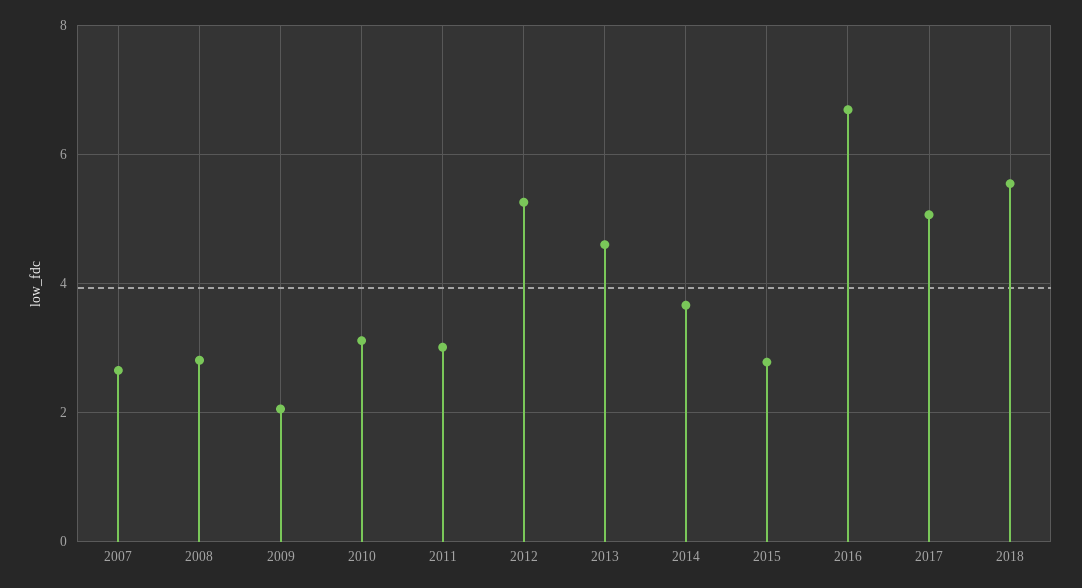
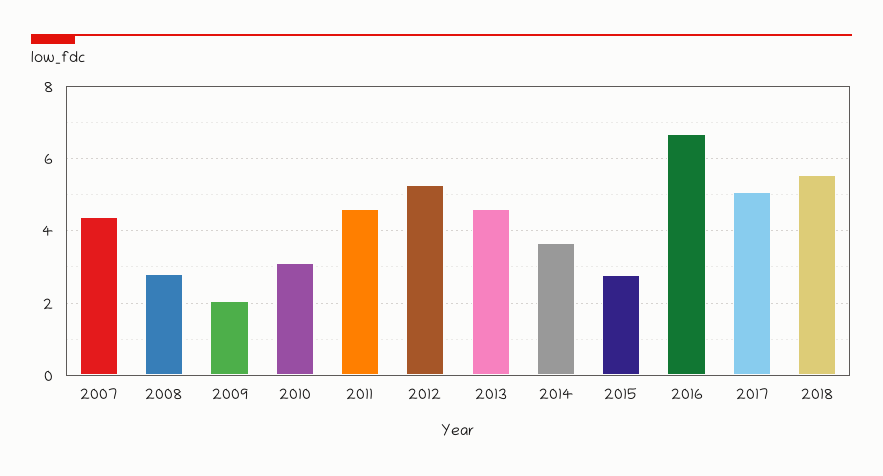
  {
-   "2007": 2.6,
+   "2007": 4.4,
    "2008": 2.8,
    "2009": 2,
    "2010": 3.2,
-   "2011": 3,
+   "2011": 4.6,
    "2012": 5.2,
    "2013": 4.6,
    "2014": 3.6,
    "2015": 2.8,
    "2016": 6.6,
    "2017": 5,
    "2018": 5.6
  }

